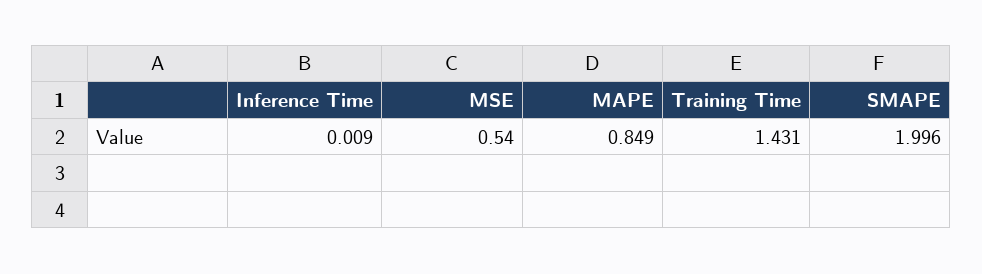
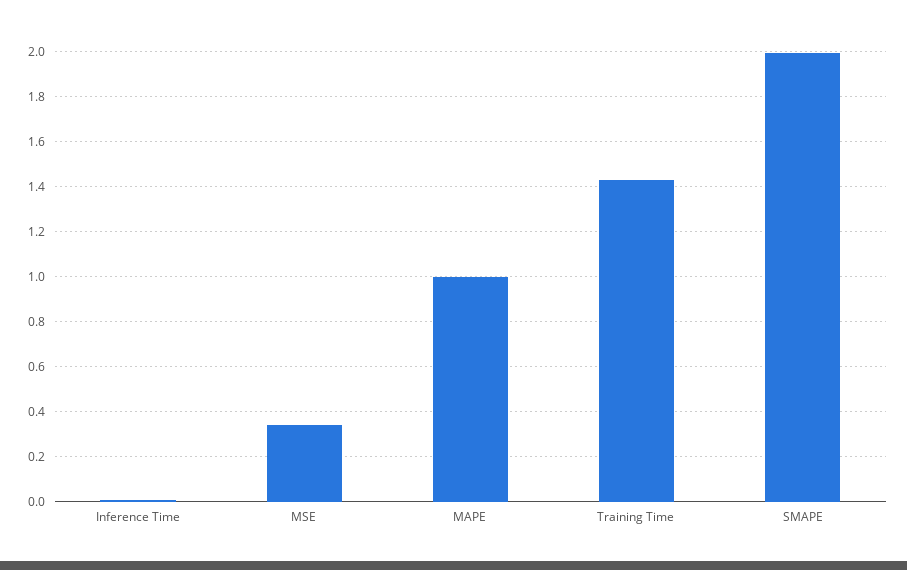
  {
    "Inference Time": 0.009,
-   "MSE": 0.54,
+   "MSE": 0.35,
-   "MAPE": 0.849,
+   "MAPE": 1,
    "Training Time": 1.431,
    "SMAPE": 1.996
  }

